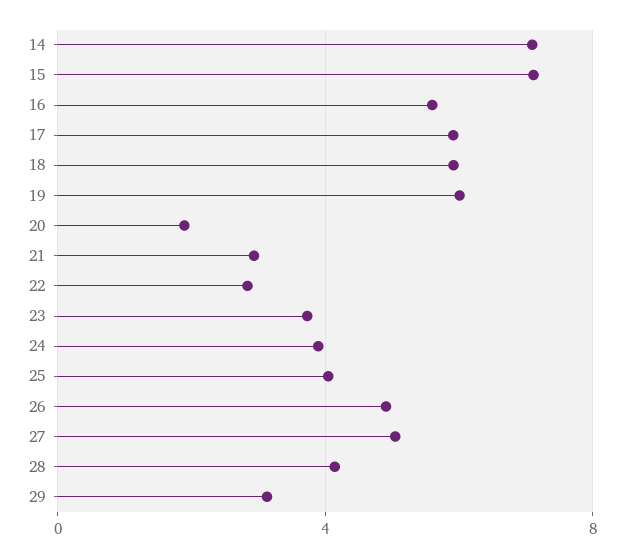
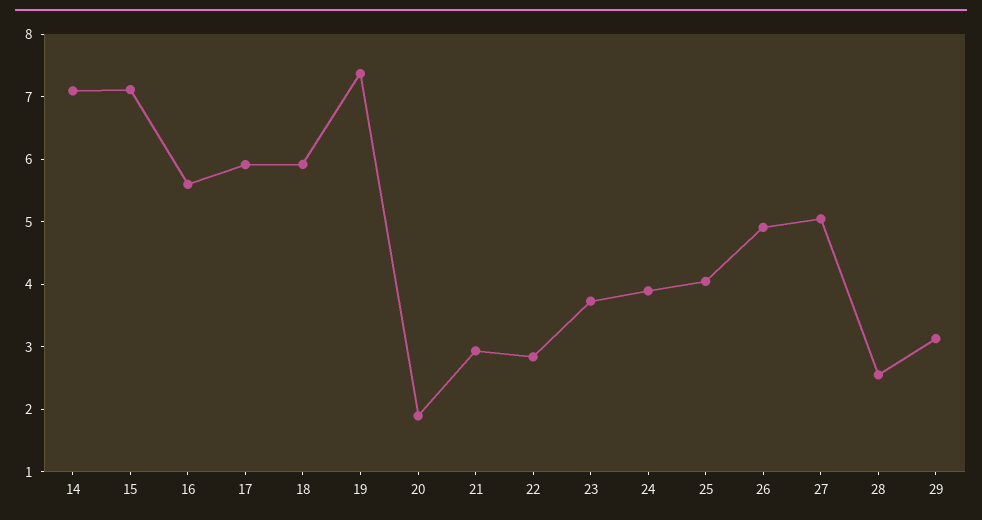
  {
    "14": 7,
    "15": 7.2,
    "16": 5.6,
    "17": 6,
    "18": 6,
-   "19": 6,
+   "19": 7.4,
    "20": 1.8,
    "21": 3,
    "22": 2.8,
    "23": 3.8,
    "24": 3.8,
    "25": 4,
    "26": 5,
    "27": 5,
-   "28": 4,
+   "28": 2.6,
    "29": 3.2
  }

